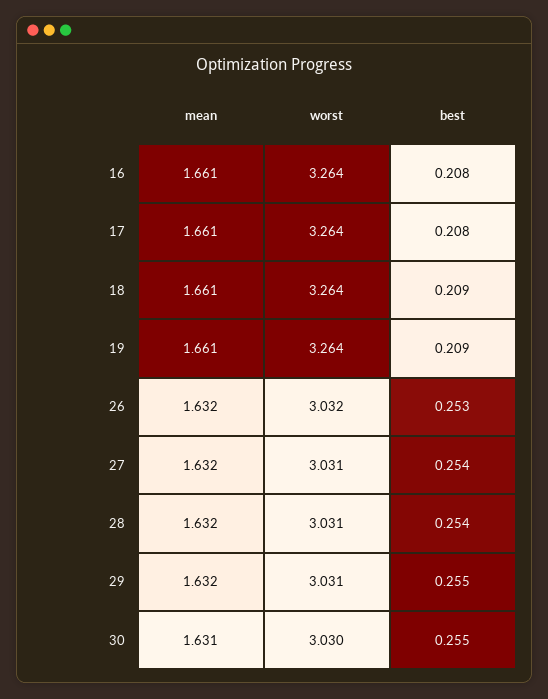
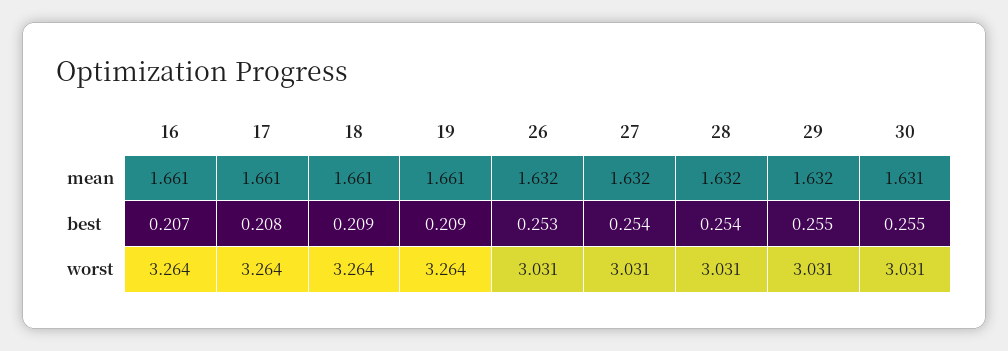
  {
    "mean": {
      "16": 1.661,
      "17": 1.661,
      "18": 1.661,
      "19": 1.661,
      "26": 1.632,
      "27": 1.632,
      "28": 1.632,
      "29": 1.632,
      "30": 1.631
    },
    "worst": {
      "16": 3.264,
      "17": 3.264,
      "18": 3.264,
      "19": 3.264,
-     "26": 3.032,
+     "26": 3.031,
      "27": 3.031,
      "28": 3.031,
      "29": 3.031,
-     "30": 3.03
+     "30": 3.031
    },
    "best": {
-     "16": 0.208,
+     "16": 0.207,
      "17": 0.208,
      "18": 0.209,
      "19": 0.209,
      "26": 0.253,
      "27": 0.254,
      "28": 0.254,
      "29": 0.255,
      "30": 0.255
    }
  }

